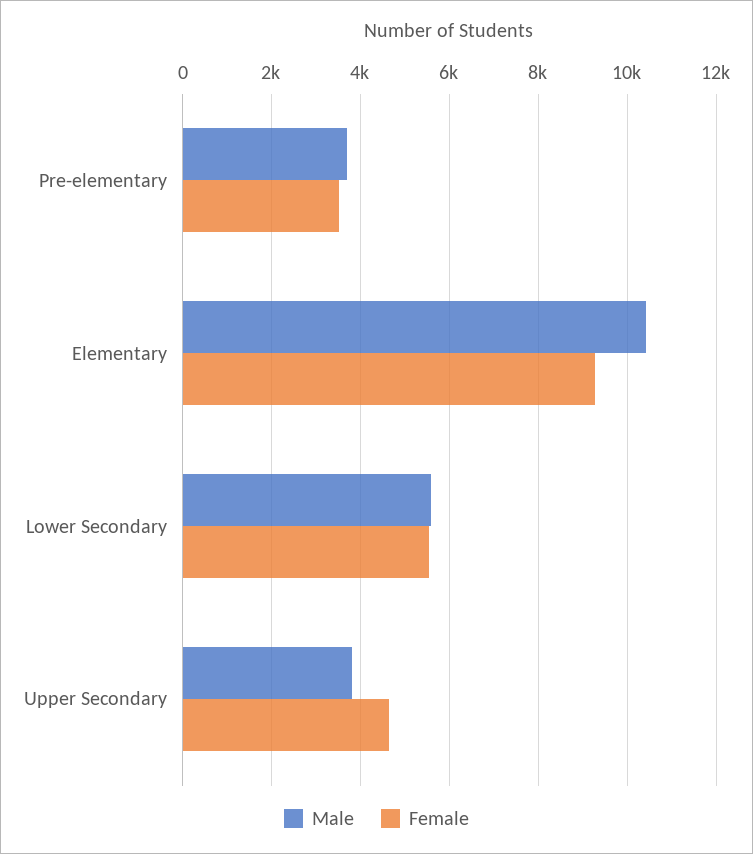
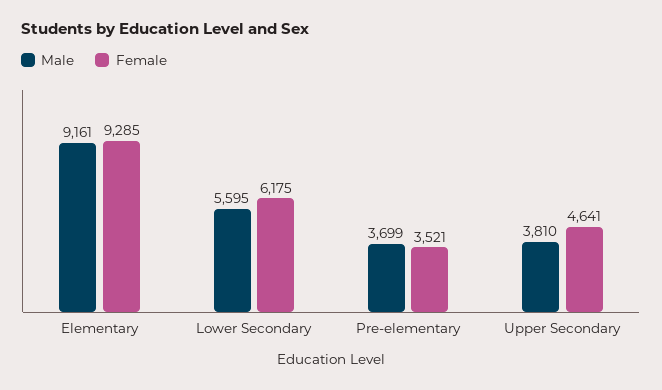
  {
    "Male": {
      "Pre-elementary": 3699,
-     "Elementary": 10400,
+     "Elementary": 9161,
      "Lower Secondary": 5595,
      "Upper Secondary": 3810
    },
    "Female": {
      "Pre-elementary": 3521,
      "Elementary": 9285,
-     "Lower Secondary": 5600,
+     "Lower Secondary": 6175,
      "Upper Secondary": 4641
    }
  }

